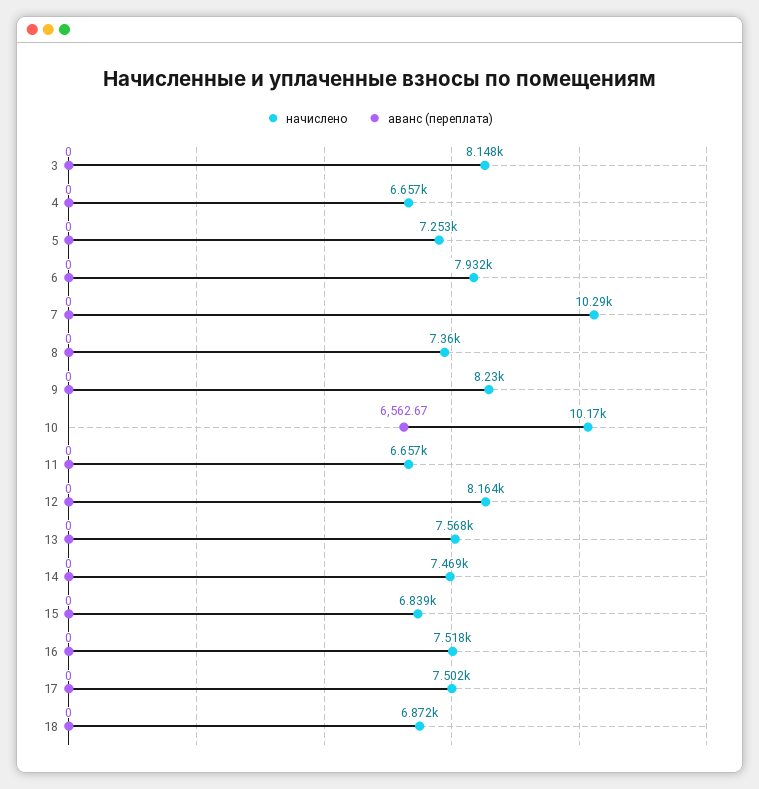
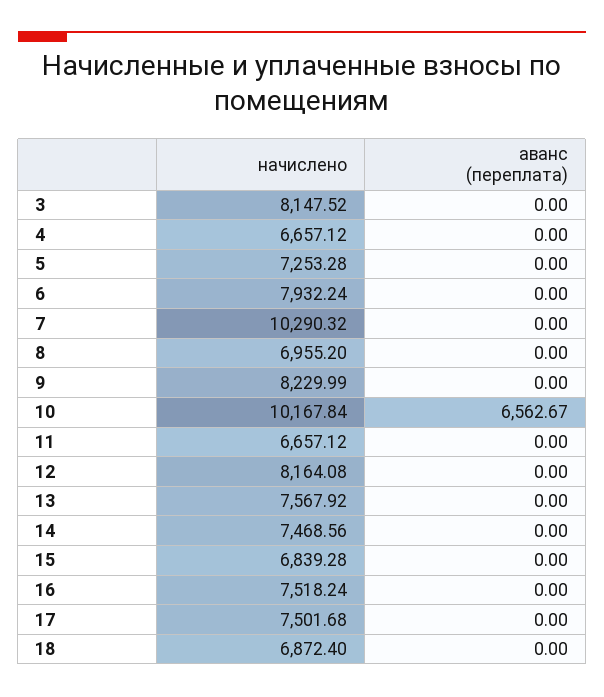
  {
    "начислено": {
      "3": 8147.52,
      "4": 6657.12,
      "5": 7253.28,
      "6": 7932.24,
      "7": 10290.32,
-     "8": 7360,
+     "8": 6955.2,
      "9": 8229.99,
      "10": 10167.84,
      "11": 6657.12,
      "12": 8164.08,
      "13": 7567.92,
      "14": 7468.56,
      "15": 6839.28,
      "16": 7518.24,
      "17": 7501.68,
      "18": 6872.4
    },
    "аванс (переплата)": {
      "3": 0,
      "4": 0,
      "5": 0,
      "6": 0,
      "7": 0,
      "8": 0,
      "9": 0,
      "10": 6562.67,
      "11": 0,
      "12": 0,
      "13": 0,
      "14": 0,
      "15": 0,
      "16": 0,
      "17": 0,
      "18": 0
    }
  }

